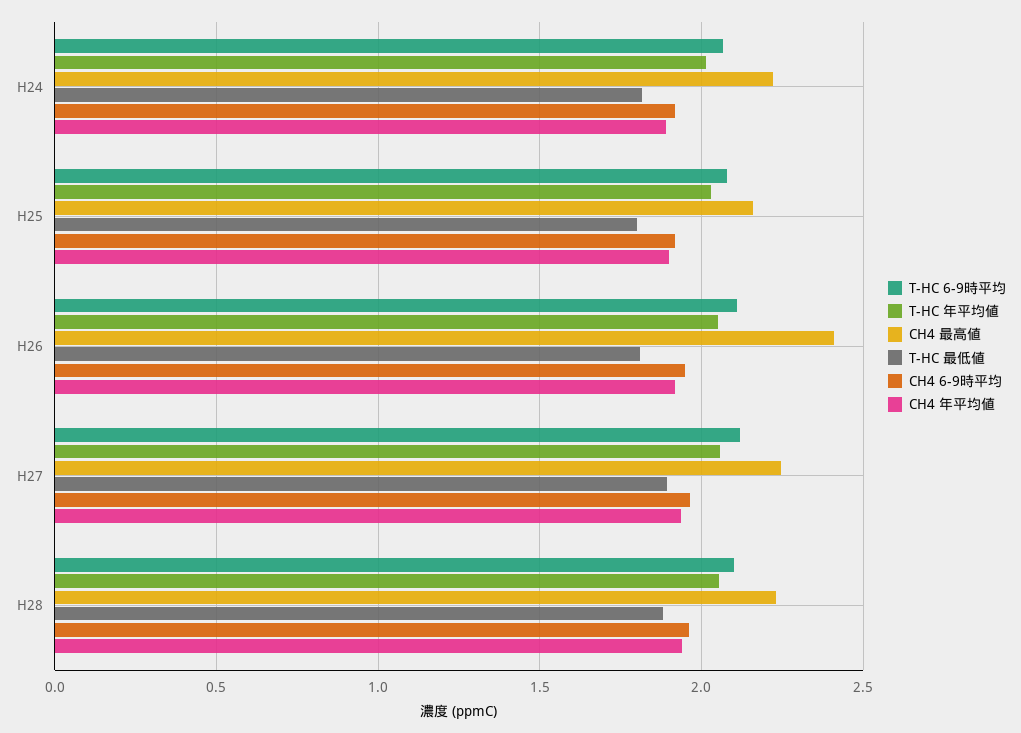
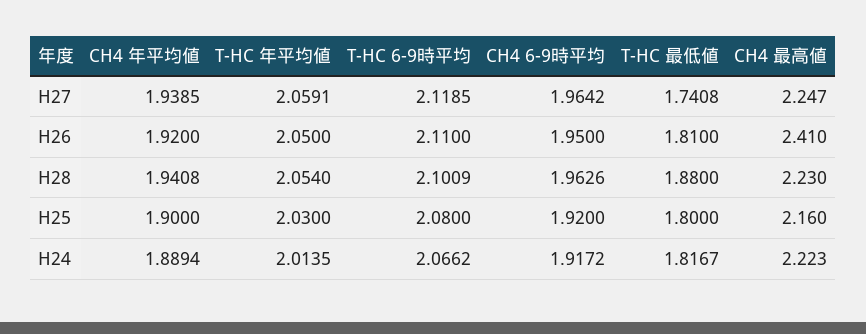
  {
    "T-HC 6-9時平均": {
      "H24": 2.0662,
      "H25": 2.08,
      "H26": 2.11,
      "H27": 2.1185,
      "H28": 2.1009
    },
    "T-HC 年平均値": {
      "H24": 2.0135,
      "H25": 2.03,
      "H26": 2.05,
      "H27": 2.0591,
      "H28": 2.054
    },
    "CH4 最高値": {
      "H24": 2.223,
      "H25": 2.16,
      "H26": 2.41,
      "H27": 2.247,
      "H28": 2.23
    },
    "T-HC 最低値": {
      "H24": 1.8167,
      "H25": 1.8,
      "H26": 1.81,
-     "H27": 1.9,
+     "H27": 1.7408,
      "H28": 1.88
    },
    "CH4 6-9時平均": {
      "H24": 1.9172,
      "H25": 1.92,
      "H26": 1.95,
      "H27": 1.9642,
      "H28": 1.9626
    },
    "CH4 年平均値": {
      "H24": 1.8894,
      "H25": 1.9,
      "H26": 1.92,
      "H27": 1.9385,
      "H28": 1.9408
    }
  }

